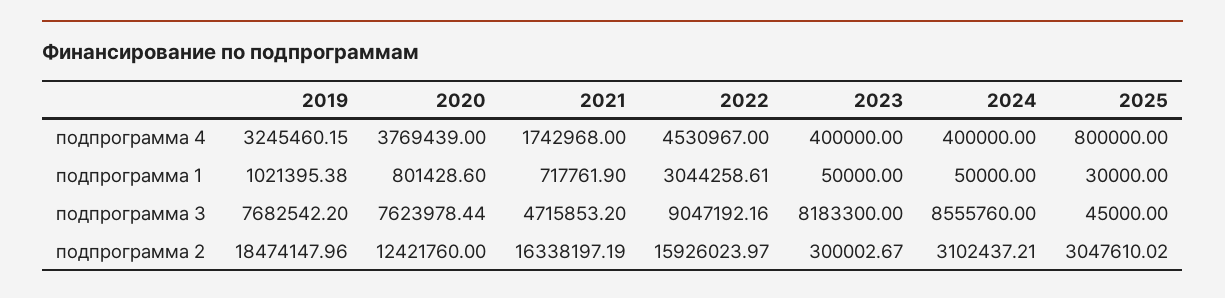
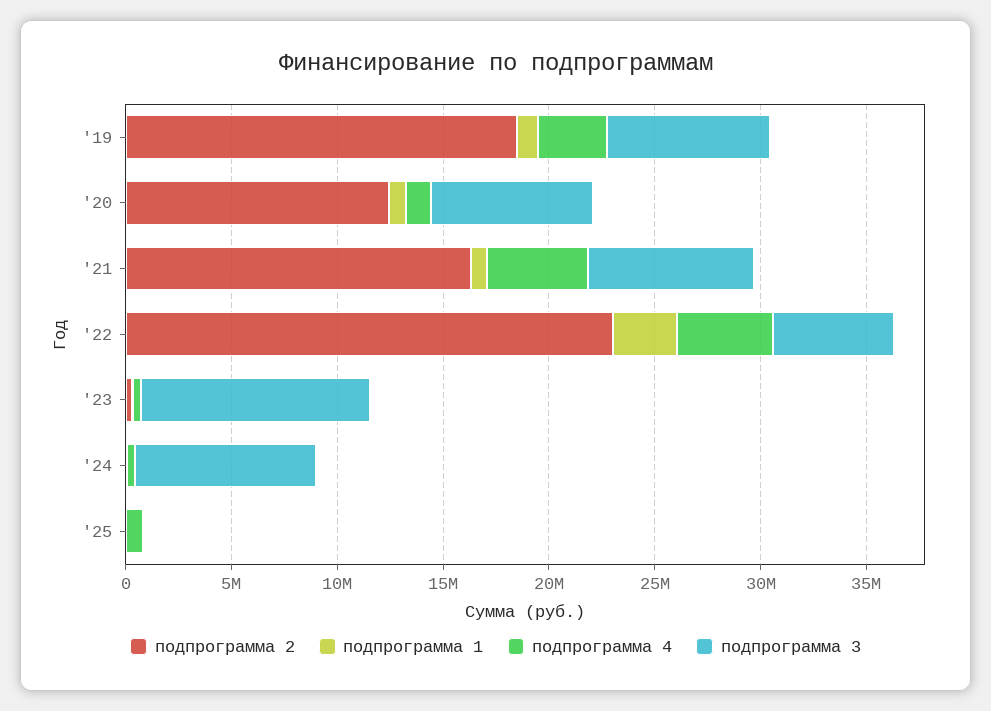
  {
    "подпрограмма 4": {
      "2019": 3245460.15,
-     "2020": 3769439,
+     "2020": 1000000,
-     "2021": 1742968,
+     "2021": 5000000,
      "2022": 4530967,
      "2023": 400000,
      "2024": 400000,
      "2025": 800000
    },
    "подпрограмма 1": {
      "2019": 1021395.38,
      "2020": 801428.6,
      "2021": 717761.9,
      "2022": 3044258.61,
      "2023": 50000,
      "2024": 50000,
      "2025": 30000
    },
    "подпрограмма 3": {
      "2019": 7682542.2,
      "2020": 7623978.44,
-     "2021": 4715853.2,
+     "2021": 8000000,
-     "2022": 9047192.16,
+     "2022": 6000000,
-     "2023": 8183300,
+     "2023": 11000000,
      "2024": 8555760,
      "2025": 45000
    },
    "подпрограмма 2": {
      "2019": 18474147.96,
      "2020": 12421760,
      "2021": 16338197.19,
-     "2022": 15926023.97,
+     "2022": 23000000,
      "2023": 300002.67,
-     "2024": 3102437.21,
+     "2024": 0,
-     "2025": 3047610.02
+     "2025": 0
    }
  }

